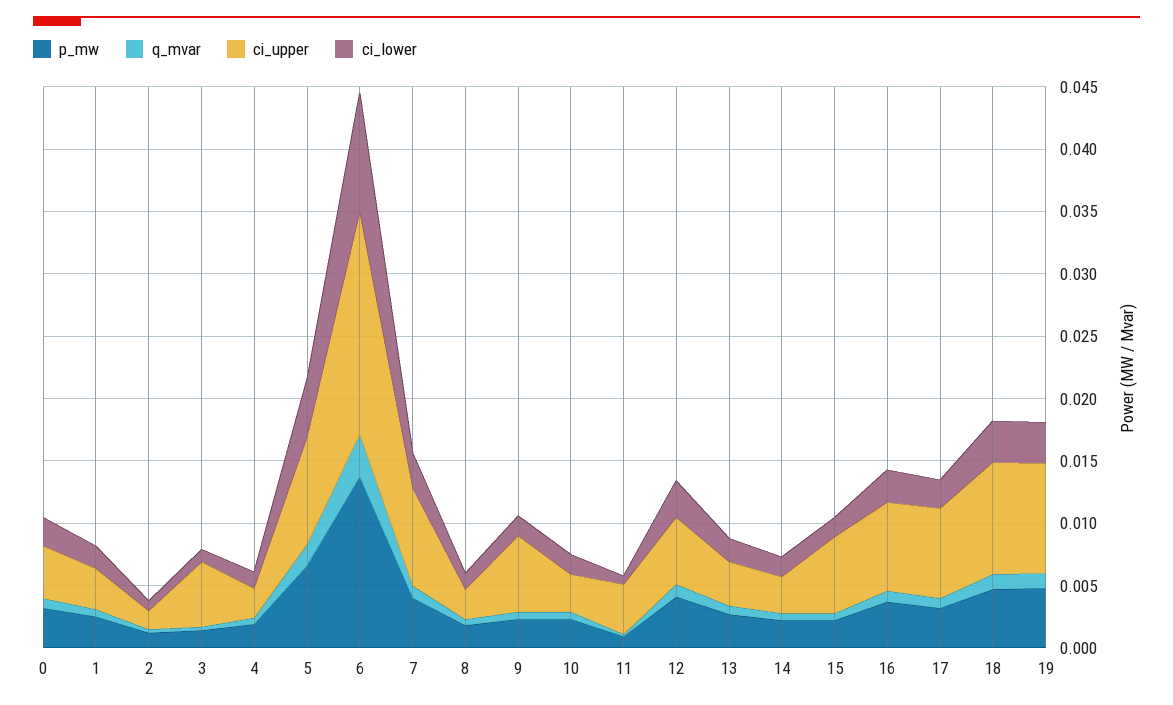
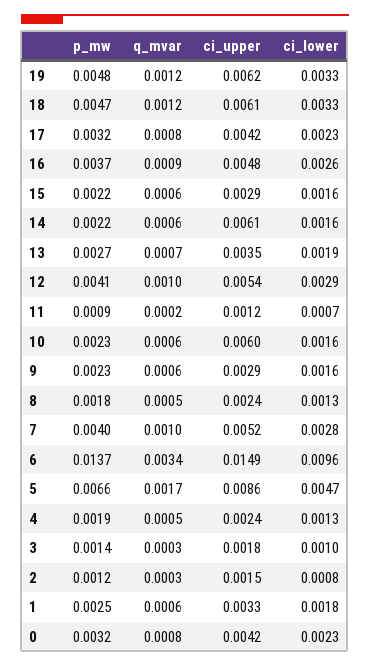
  {
    "p_mw": {
      "0": 0.0032,
      "1": 0.0025,
      "2": 0.0012,
      "3": 0.0014,
      "4": 0.0019,
      "5": 0.0066,
      "6": 0.0137,
      "7": 0.004,
      "8": 0.0018,
      "9": 0.0023,
      "10": 0.0023,
      "11": 0.0009,
      "12": 0.0041,
      "13": 0.0027,
      "14": 0.0022,
      "15": 0.0022,
      "16": 0.0037,
      "17": 0.0032,
      "18": 0.0047,
      "19": 0.0048
    },
    "q_mvar": {
      "0": 0.0008,
      "1": 0.0006,
      "2": 0.0003,
      "3": 0.0003,
      "4": 0.0005,
      "5": 0.0017,
      "6": 0.0034,
      "7": 0.001,
      "8": 0.0005,
      "9": 0.0006,
      "10": 0.0006,
      "11": 0.0002,
      "12": 0.001,
      "13": 0.0007,
      "14": 0.0006,
      "15": 0.0006,
      "16": 0.0009,
      "17": 0.0008,
      "18": 0.0012,
      "19": 0.0012
    },
    "ci_upper": {
      "0": 0.0042,
      "1": 0.0033,
      "2": 0.0015,
-     "3": 0.005,
+     "3": 0.0018,
      "4": 0.0024,
      "5": 0.0086,
-     "6": 0.018,
+     "6": 0.0149,
-     "7": 0.008,
+     "7": 0.0052,
      "8": 0.0024,
-     "9": 0.006,
+     "9": 0.0029,
-     "10": 0.003,
+     "10": 0.006,
-     "11": 0.004,
+     "11": 0.0012,
      "12": 0.0054,
      "13": 0.0035,
-     "14": 0.003,
+     "14": 0.0061,
-     "15": 0.006,
+     "15": 0.0029,
-     "16": 0.007,
+     "16": 0.0048,
-     "17": 0.007,
+     "17": 0.0042,
-     "18": 0.009,
+     "18": 0.0061,
-     "19": 0.009
+     "19": 0.0062
    },
    "ci_lower": {
      "0": 0.0023,
      "1": 0.0018,
      "2": 0.0008,
      "3": 0.001,
      "4": 0.0013,
      "5": 0.0047,
      "6": 0.0096,
      "7": 0.0028,
      "8": 0.0013,
      "9": 0.0016,
      "10": 0.0016,
      "11": 0.0007,
      "12": 0.0029,
      "13": 0.0019,
      "14": 0.0016,
      "15": 0.0016,
      "16": 0.0026,
      "17": 0.0023,
      "18": 0.0033,
      "19": 0.0033
    }
  }

